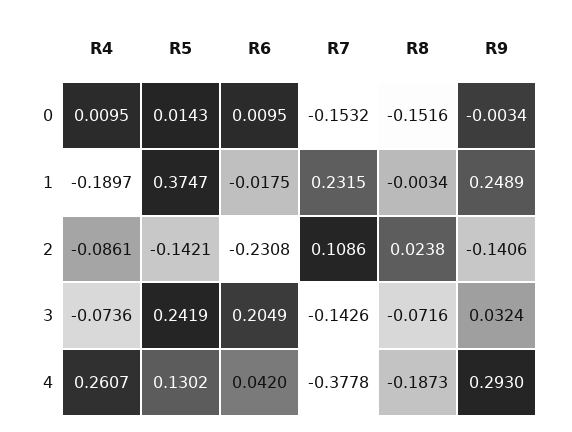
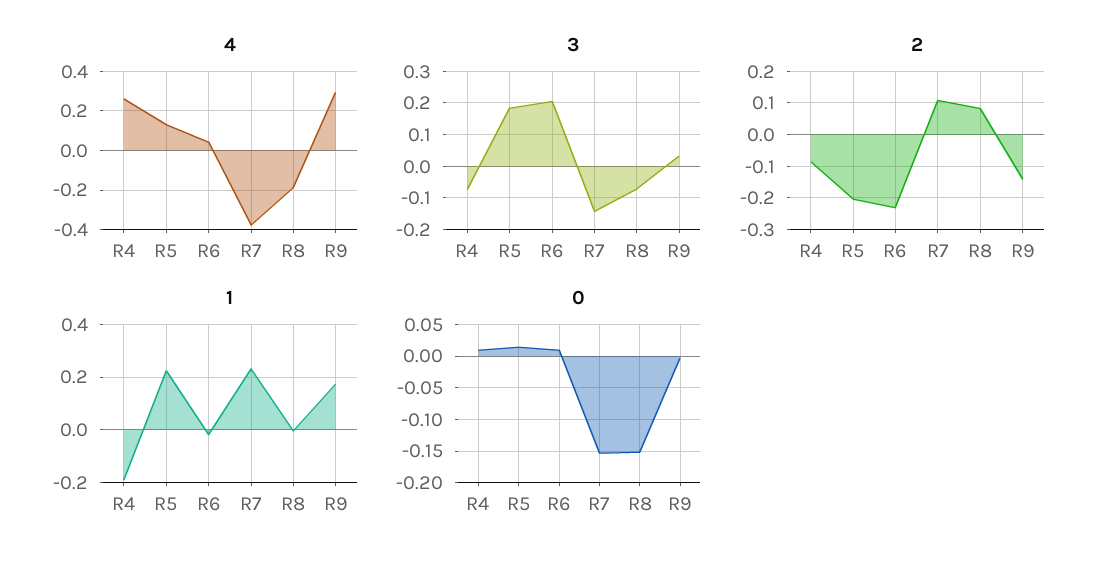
  {
    "0": {
      "R4": 0.0095,
      "R5": 0.0143,
      "R6": 0.0095,
      "R7": -0.1532,
      "R8": -0.1516,
      "R9": -0.0034
    },
    "1": {
      "R4": -0.1897,
-     "R5": 0.3747,
+     "R5": 0.225,
      "R6": -0.0175,
      "R7": 0.2315,
      "R8": -0.0034,
-     "R9": 0.2489
+     "R9": 0.175
    },
    "2": {
      "R4": -0.0861,
-     "R5": -0.1421,
+     "R5": -0.2,
      "R6": -0.2308,
      "R7": 0.1086,
-     "R8": 0.0238,
+     "R8": 0.08,
      "R9": -0.1406
    },
    "3": {
      "R4": -0.0736,
-     "R5": 0.2419,
+     "R5": 0.18,
      "R6": 0.2049,
      "R7": -0.1426,
      "R8": -0.0716,
      "R9": 0.0324
    },
    "4": {
      "R4": 0.2607,
      "R5": 0.1302,
      "R6": 0.042,
      "R7": -0.3778,
      "R8": -0.1873,
      "R9": 0.293
    }
  }

